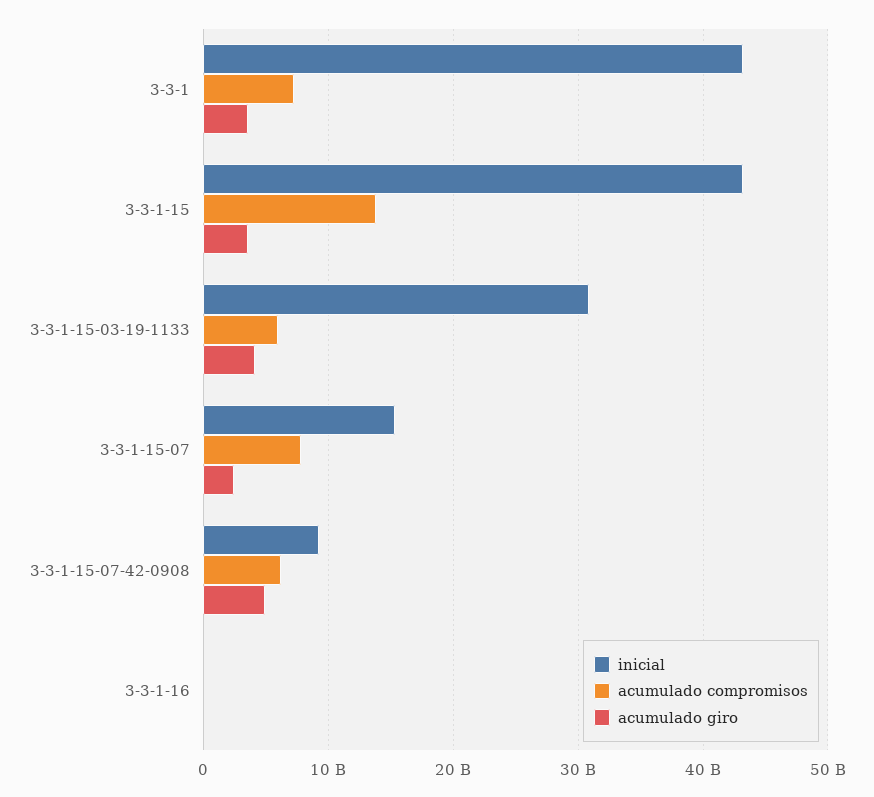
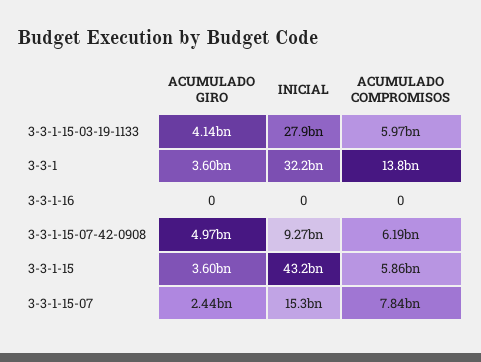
  {
    "inicial": {
-     "3-3-1": 43000000000,
+     "3-3-1": 32200000000,
      "3-3-1-15": 43200000000,
-     "3-3-1-15-03-19-1133": 31000000000,
+     "3-3-1-15-03-19-1133": 27900000000,
      "3-3-1-15-07": 15300000000,
      "3-3-1-15-07-42-0908": 9270000000,
      "3-3-1-16": 0
    },
    "acumulado compromisos": {
-     "3-3-1": 7000000000,
+     "3-3-1": 13800000000,
-     "3-3-1-15": 14000000000,
+     "3-3-1-15": 5860000000,
      "3-3-1-15-03-19-1133": 5970000000,
      "3-3-1-15-07": 7840000000,
      "3-3-1-15-07-42-0908": 6190000000,
      "3-3-1-16": 0
    },
    "acumulado giro": {
      "3-3-1": 3600000000,
      "3-3-1-15": 3600000000,
      "3-3-1-15-03-19-1133": 4140000000,
      "3-3-1-15-07": 2440000000,
      "3-3-1-15-07-42-0908": 4970000000,
      "3-3-1-16": 0
    }
  }

